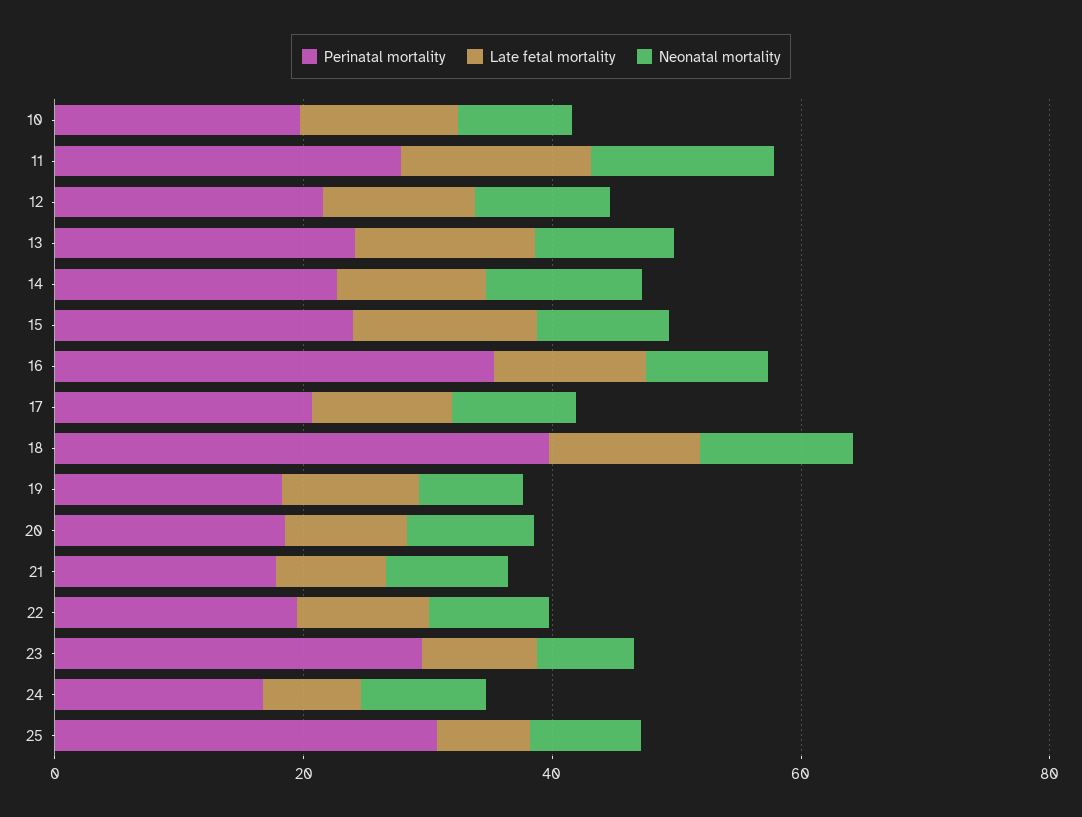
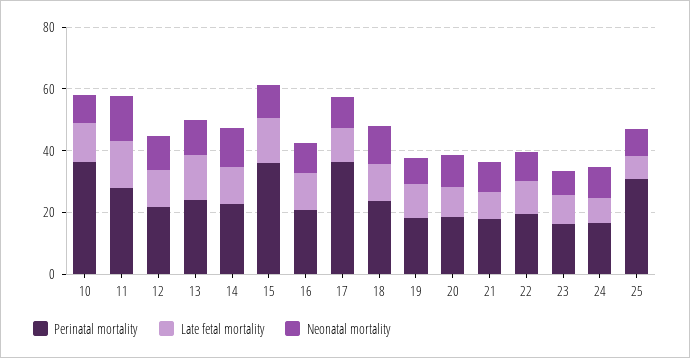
  {
    "Perinatal mortality": {
-     "10": 20,
+     "10": 35,
      "11": 30,
      "12": 20,
      "13": 25,
      "14": 25,
-     "15": 25,
+     "15": 35,
-     "16": 35,
+     "16": 20,
-     "17": 20,
+     "17": 35,
-     "18": 40,
+     "18": 25,
      "19": 20,
      "20": 20,
      "21": 20,
      "22": 20,
-     "23": 30,
+     "23": 15,
      "24": 15,
      "25": 30
    },
    "Late fetal mortality": {
      "10": 15,
      "11": 15,
      "12": 10,
      "13": 15,
      "14": 10,
      "15": 15,
      "16": 10,
      "17": 10,
      "18": 10,
      "19": 10,
      "20": 10,
      "21": 10,
      "22": 10,
      "23": 10,
      "24": 10,
      "25": 10
    },
    "Neonatal mortality": {
      "10": 10,
      "11": 15,
      "12": 10,
      "13": 10,
      "14": 15,
      "15": 10,
      "16": 10,
      "17": 10,
      "18": 10,
      "19": 10,
      "20": 10,
      "21": 10,
      "22": 10,
      "23": 10,
      "24": 10,
      "25": 10
    }
  }

